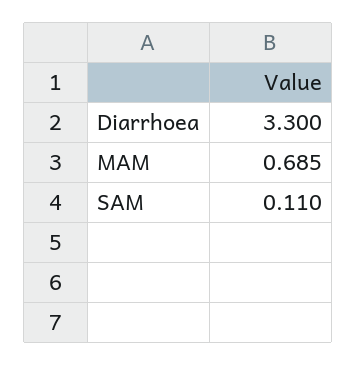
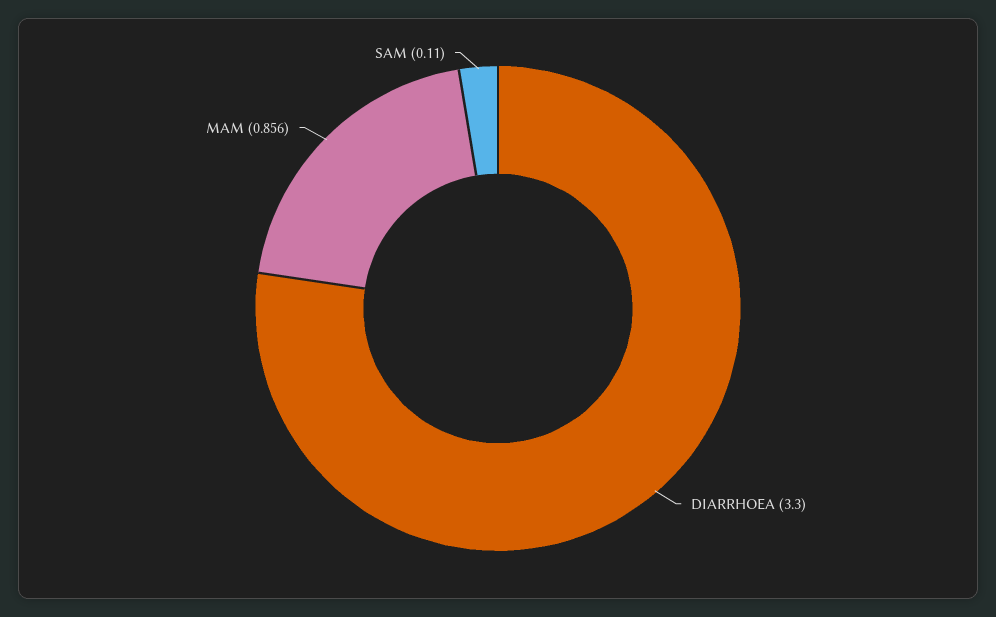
  {
    "Diarrhoea": 3.3,
-   "MAM": 0.685,
+   "MAM": 0.856,
    "SAM": 0.11
  }

